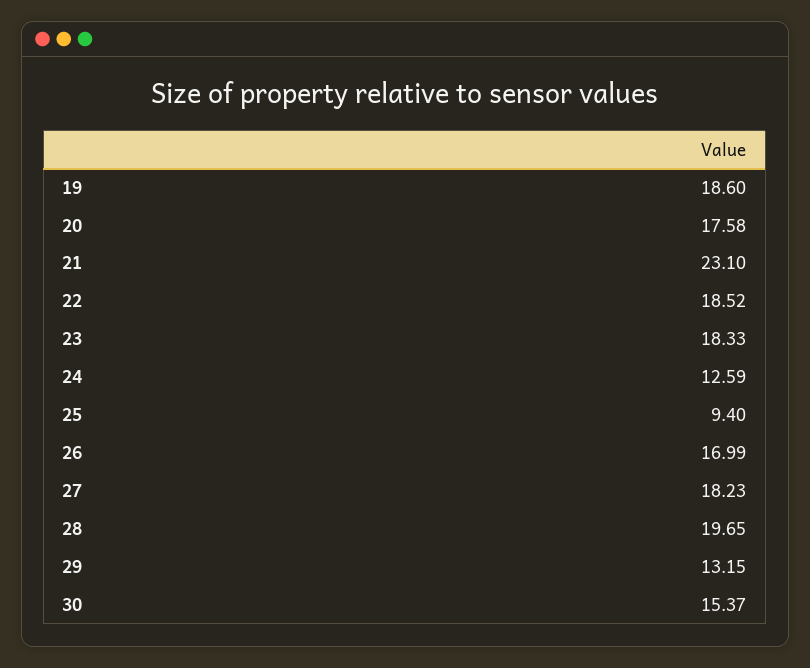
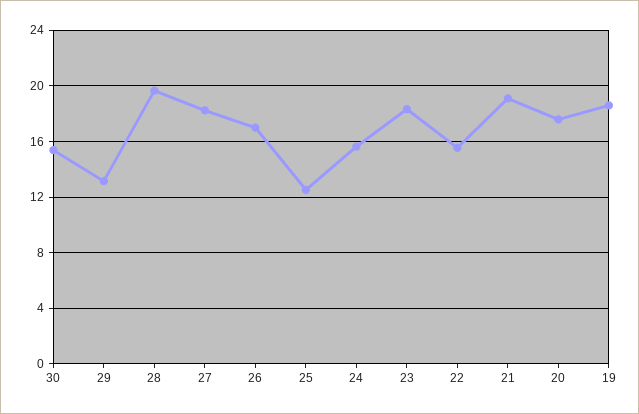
  {
    "19": 18.6,
    "20": 17.58,
-   "21": 23.1,
+   "21": 19,
-   "22": 18.52,
+   "22": 15.5,
    "23": 18.33,
-   "24": 12.59,
+   "24": 15.5,
-   "25": 9.4,
+   "25": 12.5,
    "26": 16.99,
    "27": 18.23,
    "28": 19.65,
    "29": 13.15,
    "30": 15.37
  }

